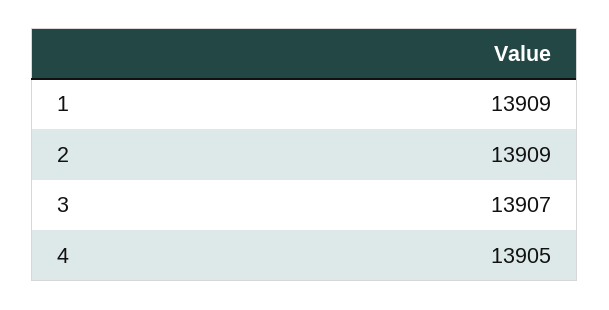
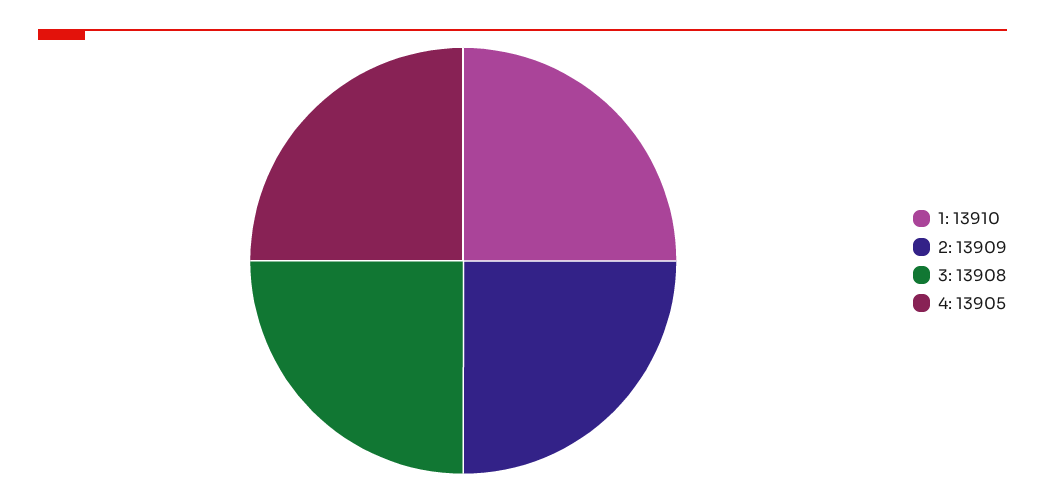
  {
-   "1": 13909,
+   "1": 13910,
    "2": 13909,
-   "3": 13907,
+   "3": 13908,
    "4": 13905
  }

